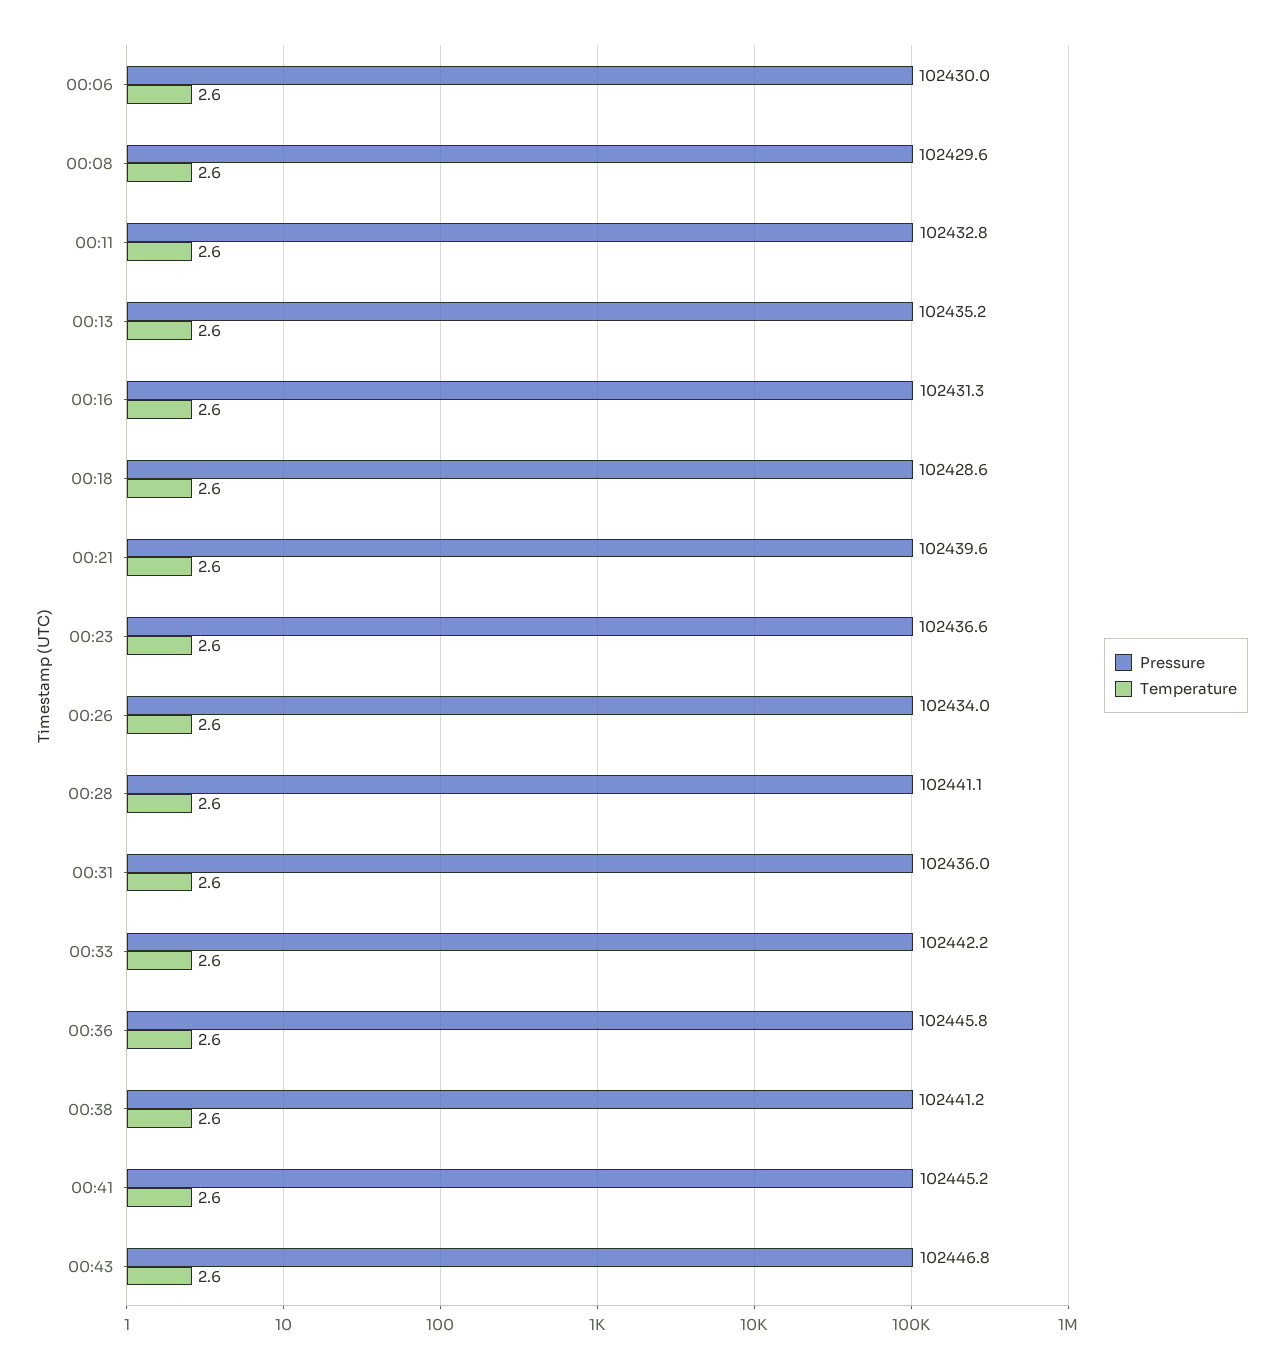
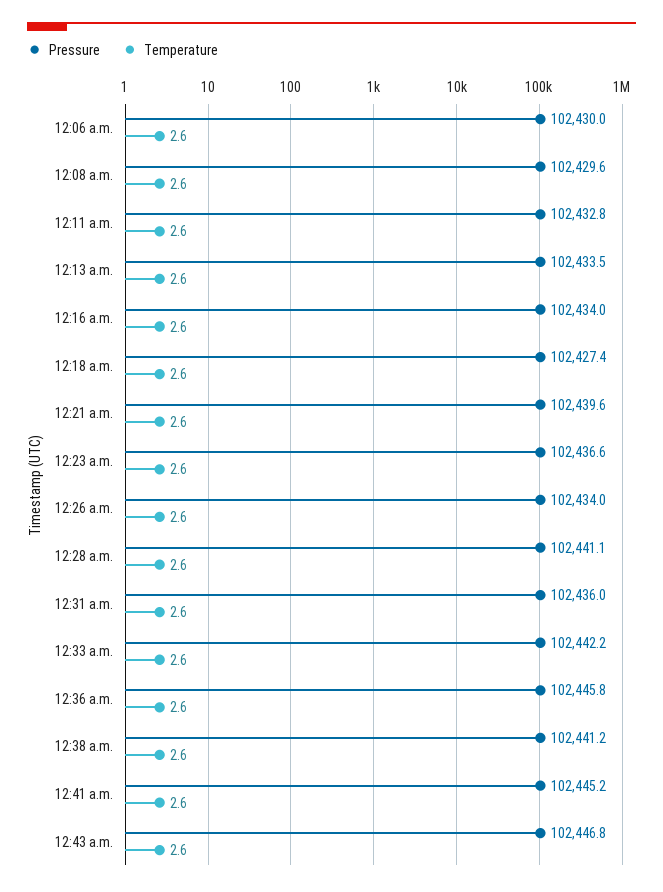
  {
    "Pressure": {
      "00:06": 102430,
      "00:08": 102429.6,
      "00:11": 102432.8,
-     "00:13": 102435.2,
+     "00:13": 102433.5,
-     "00:16": 102431.3,
+     "00:16": 102434,
-     "00:18": 102428.6,
+     "00:18": 102427.4,
      "00:21": 102439.6,
      "00:23": 102436.6,
      "00:26": 102434,
      "00:28": 102441.1,
      "00:31": 102436,
      "00:33": 102442.2,
      "00:36": 102445.8,
      "00:38": 102441.2,
      "00:41": 102445.2,
      "00:43": 102446.8
    },
    "Temperature": {
      "00:06": 2.6,
      "00:08": 2.6,
      "00:11": 2.6,
      "00:13": 2.6,
      "00:16": 2.6,
      "00:18": 2.6,
      "00:21": 2.6,
      "00:23": 2.6,
      "00:26": 2.6,
      "00:28": 2.6,
      "00:31": 2.6,
      "00:33": 2.6,
      "00:36": 2.6,
      "00:38": 2.6,
      "00:41": 2.6,
      "00:43": 2.6
    }
  }

